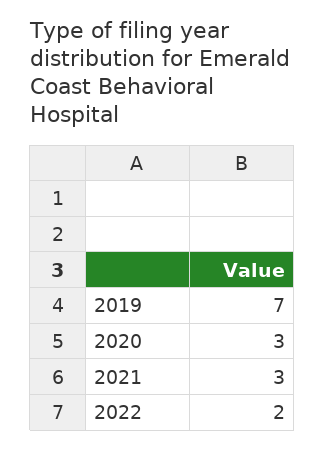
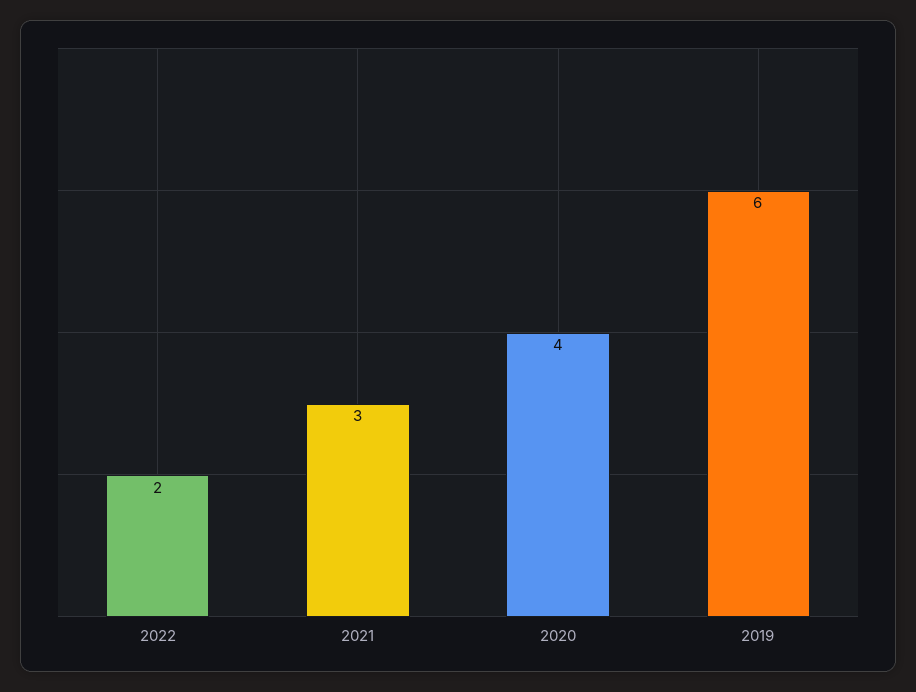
  {
-   "2019": 7,
+   "2019": 6,
-   "2020": 3,
+   "2020": 4,
    "2021": 3,
    "2022": 2
  }

